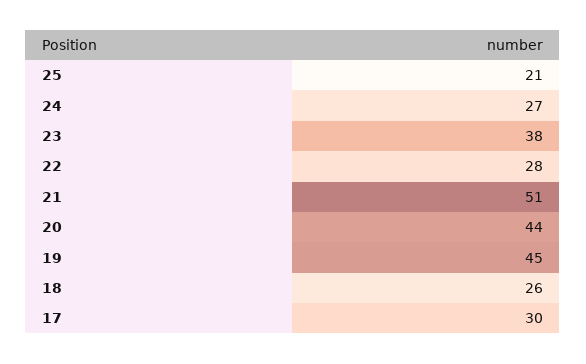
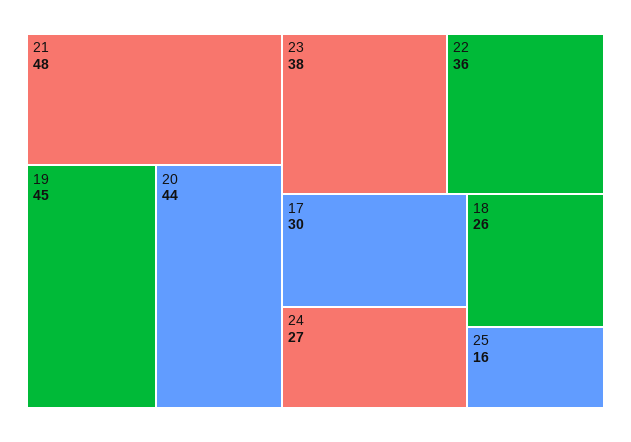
  {
-   "25": 21,
+   "25": 16,
    "24": 27,
    "23": 38,
-   "22": 28,
+   "22": 36,
-   "21": 51,
+   "21": 48,
    "20": 44,
    "19": 45,
    "18": 26,
    "17": 30
  }

